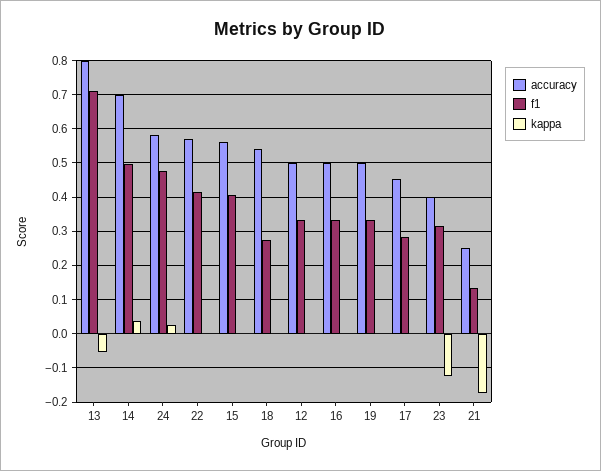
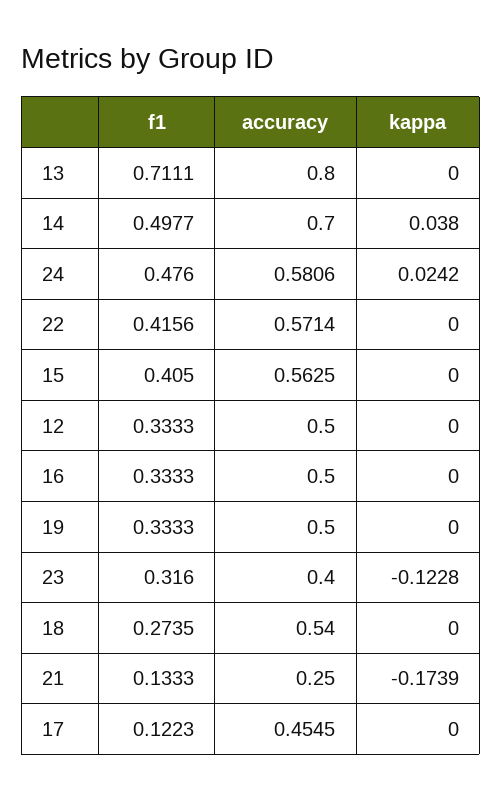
  {
    "accuracy": {
      "13": 0.8,
      "14": 0.7,
      "24": 0.5806,
      "22": 0.5714,
      "15": 0.5625,
      "18": 0.54,
      "12": 0.5,
      "16": 0.5,
      "19": 0.5,
      "17": 0.4545,
      "23": 0.4,
      "21": 0.25
    },
    "f1": {
      "13": 0.7111,
      "14": 0.4977,
      "24": 0.476,
      "22": 0.4156,
      "15": 0.405,
      "18": 0.2735,
      "12": 0.3333,
      "16": 0.3333,
      "19": 0.3333,
-     "17": 0.28,
+     "17": 0.1223,
      "23": 0.316,
      "21": 0.1333
    },
    "kappa": {
-     "13": -0.06,
+     "13": 0,
      "14": 0.038,
      "24": 0.0242,
      "22": 0,
      "15": 0,
      "18": 0,
      "12": 0,
      "16": 0,
      "19": 0,
      "17": 0,
      "23": -0.1228,
      "21": -0.1739
    }
  }

